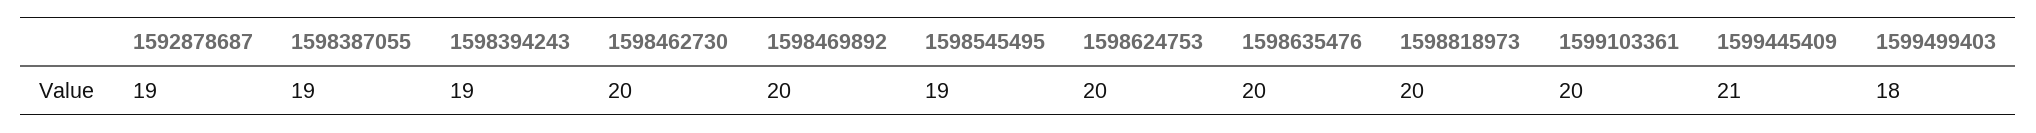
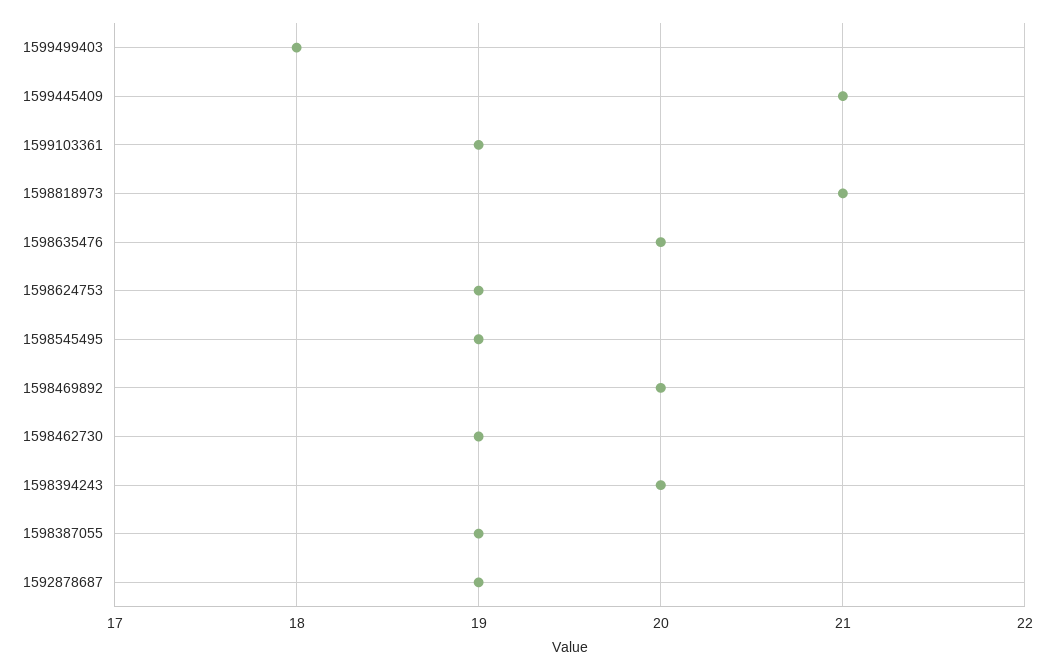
  {
    "1592878687": 19,
    "1598387055": 19,
-   "1598394243": 19,
+   "1598394243": 20,
-   "1598462730": 20,
+   "1598462730": 19,
    "1598469892": 20,
    "1598545495": 19,
-   "1598624753": 20,
+   "1598624753": 19,
    "1598635476": 20,
-   "1598818973": 20,
+   "1598818973": 21,
-   "1599103361": 20,
+   "1599103361": 19,
    "1599445409": 21,
    "1599499403": 18
  }

